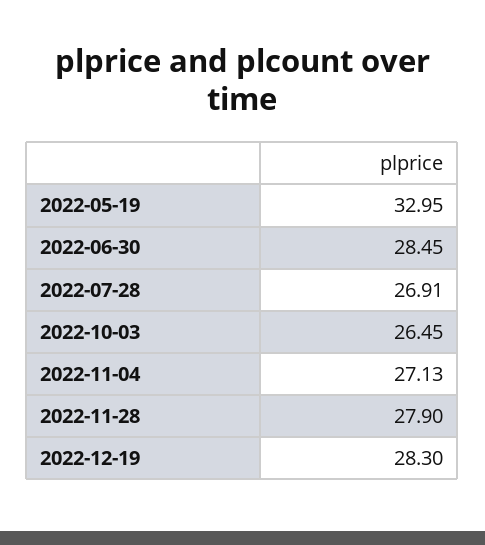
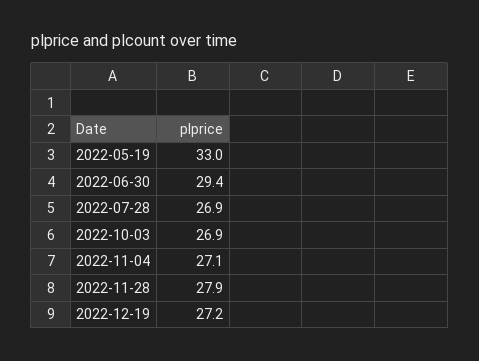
  {
    "2022-05-19": 32.95,
-   "2022-06-30": 28.45,
+   "2022-06-30": 29.4,
    "2022-07-28": 26.91,
-   "2022-10-03": 26.45,
+   "2022-10-03": 26.9,
    "2022-11-04": 27.13,
    "2022-11-28": 27.9,
-   "2022-12-19": 28.3
+   "2022-12-19": 27.2
  }

